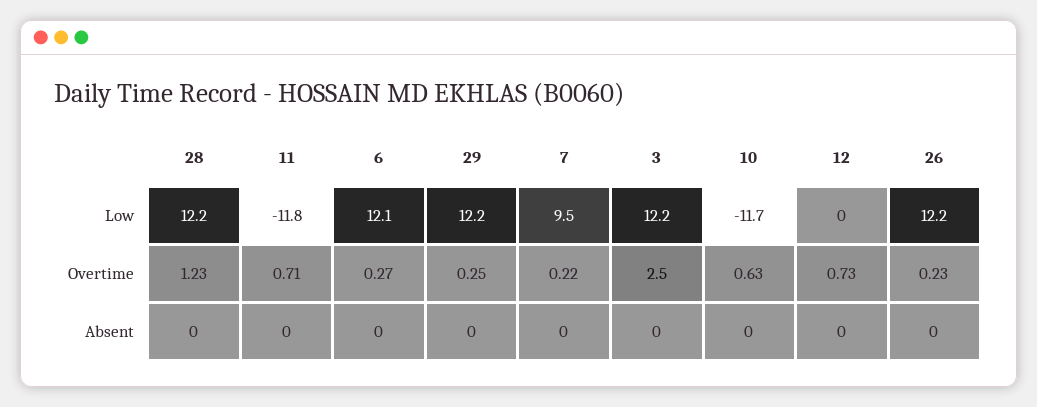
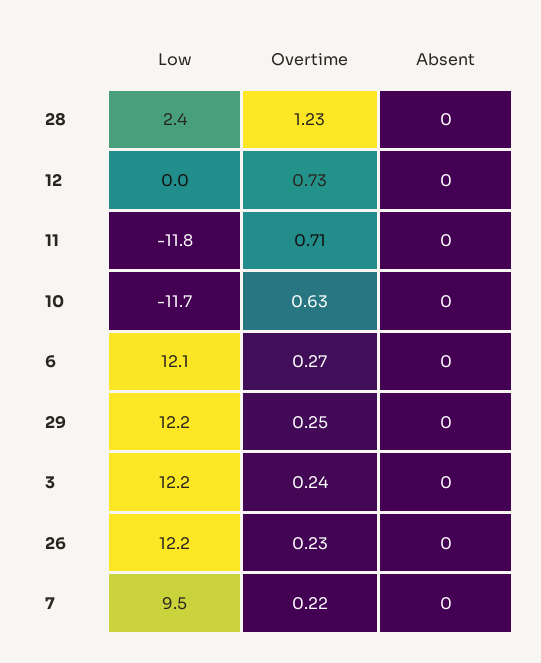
  {
    "28": {
-     "Low": 12.2,
+     "Low": 2.4,
      "Overtime": 1.23,
      "Absent": 0
    },
    "11": {
      "Low": -11.8,
      "Overtime": 0.71,
      "Absent": 0
    },
    "6": {
      "Low": 12.1,
      "Overtime": 0.27,
      "Absent": 0
    },
    "29": {
      "Low": 12.2,
      "Overtime": 0.25,
      "Absent": 0
    },
    "7": {
      "Low": 9.5,
      "Overtime": 0.22,
      "Absent": 0
    },
    "3": {
      "Low": 12.2,
-     "Overtime": 2.5,
+     "Overtime": 0.24,
      "Absent": 0
    },
    "10": {
      "Low": -11.7,
      "Overtime": 0.63,
      "Absent": 0
    },
    "12": {
      "Low": 0,
      "Overtime": 0.73,
      "Absent": 0
    },
    "26": {
      "Low": 12.2,
      "Overtime": 0.23,
      "Absent": 0
    }
  }

